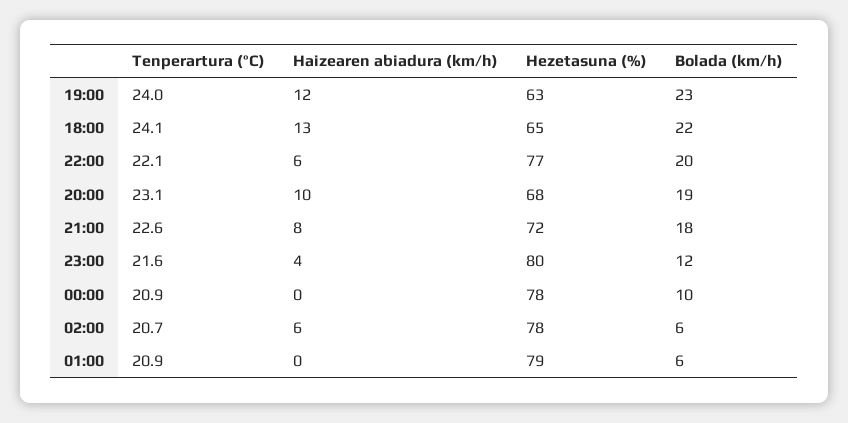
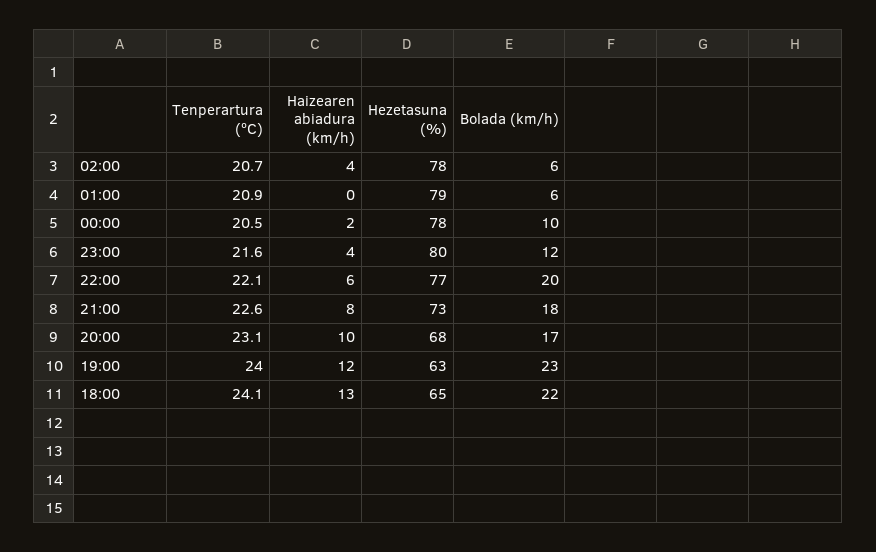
  {
    "Tenperartura (ºC)": {
      "19:00": 24,
      "18:00": 24.1,
      "22:00": 22.1,
      "20:00": 23.1,
      "21:00": 22.6,
      "23:00": 21.6,
-     "00:00": 20.9,
+     "00:00": 20.5,
      "02:00": 20.7,
      "01:00": 20.9
    },
    "Haizearen abiadura (km/h)": {
      "19:00": 12,
      "18:00": 13,
      "22:00": 6,
      "20:00": 10,
      "21:00": 8,
      "23:00": 4,
-     "00:00": 0,
+     "00:00": 2,
-     "02:00": 6,
+     "02:00": 4,
      "01:00": 0
    },
    "Hezetasuna (%)": {
      "19:00": 63,
      "18:00": 65,
      "22:00": 77,
      "20:00": 68,
-     "21:00": 72,
+     "21:00": 73,
      "23:00": 80,
      "00:00": 78,
      "02:00": 78,
      "01:00": 79
    },
    "Bolada (km/h)": {
      "19:00": 23,
      "18:00": 22,
      "22:00": 20,
-     "20:00": 19,
+     "20:00": 17,
      "21:00": 18,
      "23:00": 12,
      "00:00": 10,
      "02:00": 6,
      "01:00": 6
    }
  }

